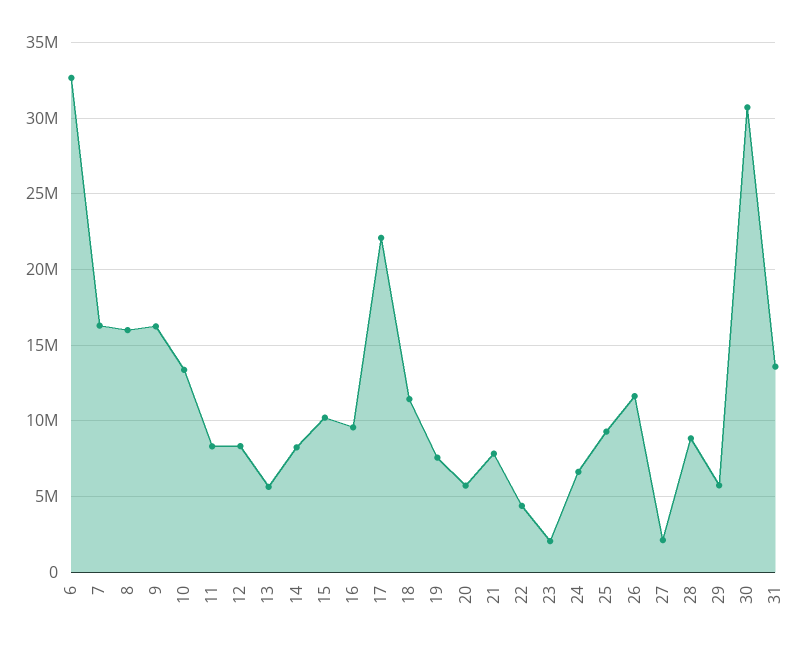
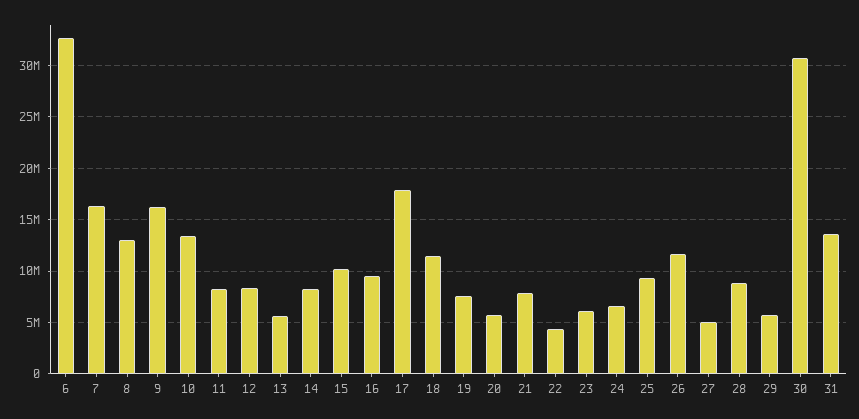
  {
    "6": 32500000,
    "7": 16500000,
-   "8": 16000000,
+   "8": 13000000,
    "9": 16000000,
    "10": 13500000,
    "11": 8500000,
    "12": 8500000,
    "13": 5500000,
    "14": 8000000,
    "15": 10000000,
    "16": 9500000,
-   "17": 22000000,
+   "17": 18000000,
    "18": 11500000,
    "19": 7500000,
    "20": 5500000,
    "21": 8000000,
    "22": 4500000,
-   "23": 2000000,
+   "23": 6000000,
    "24": 6500000,
    "25": 9500000,
    "26": 11500000,
-   "27": 2000000,
+   "27": 5000000,
    "28": 9000000,
    "29": 5500000,
    "30": 30500000,
    "31": 13500000
  }

